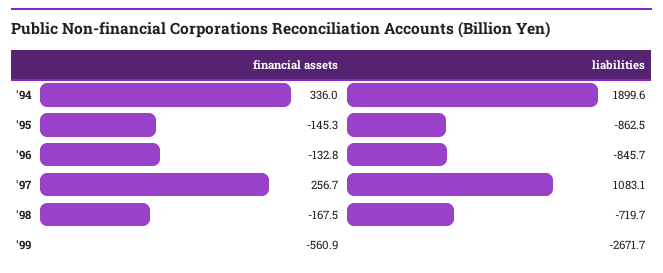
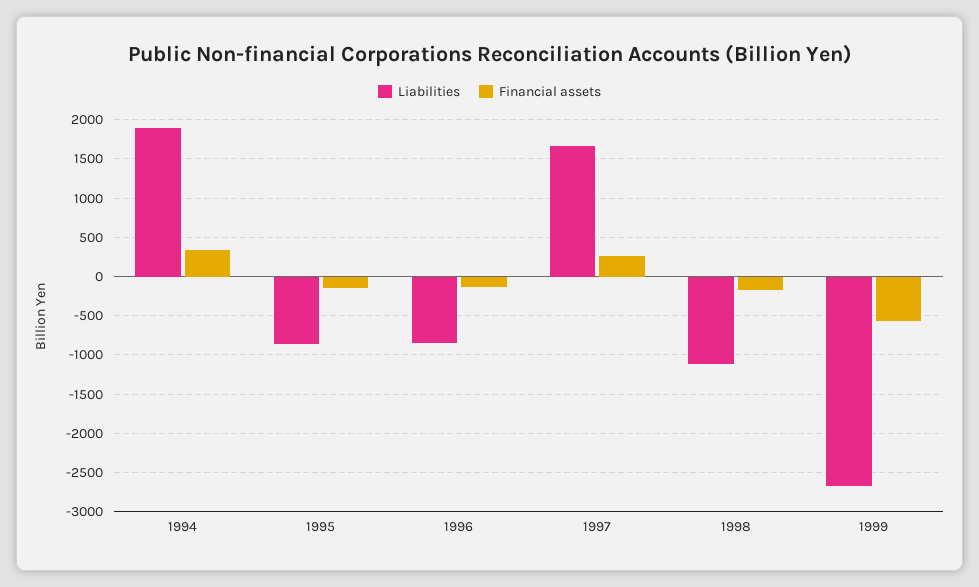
  {
    "financial assets": {
      "'94": 336,
      "'95": -145.3,
      "'96": -132.8,
      "'97": 256.7,
      "'98": -167.5,
      "'99": -560.9
    },
    "liabilities": {
      "'94": 1899.6,
      "'95": -862.5,
      "'96": -845.7,
-     "'97": 1083.1,
+     "'97": 1700,
-     "'98": -719.7,
+     "'98": -1100,
      "'99": -2671.7
    }
  }

